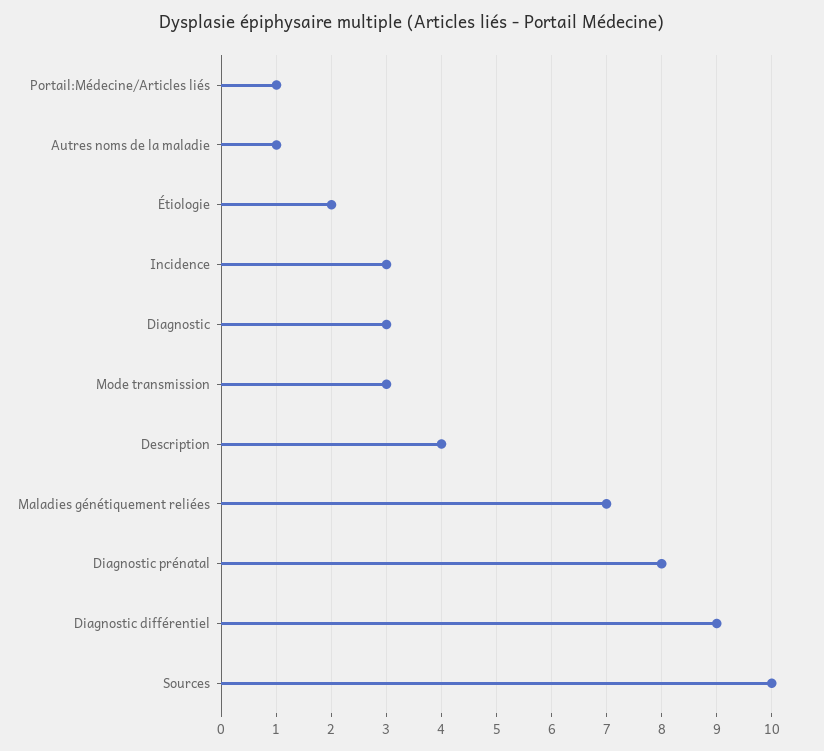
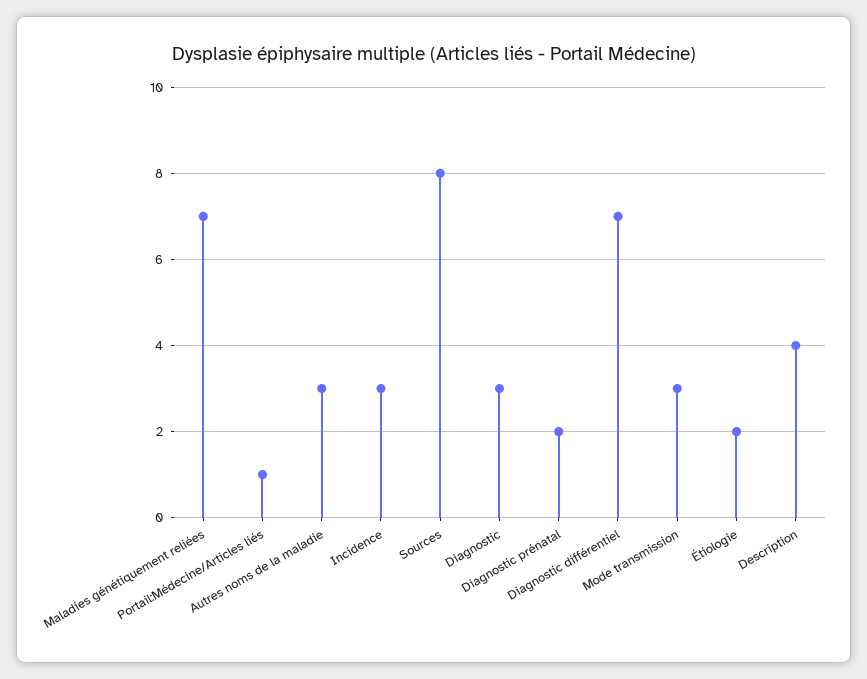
  {
    "Portail:Médecine/Articles liés": 1,
-   "Autres noms de la maladie": 1,
+   "Autres noms de la maladie": 3,
    "Étiologie": 2,
    "Incidence": 3,
    "Diagnostic": 3,
    "Mode transmission": 3,
    "Description": 4,
    "Maladies génétiquement reliées": 7,
-   "Diagnostic prénatal": 8,
+   "Diagnostic prénatal": 2,
-   "Diagnostic différentiel": 9,
+   "Diagnostic différentiel": 7,
-   "Sources": 10
+   "Sources": 8
  }

